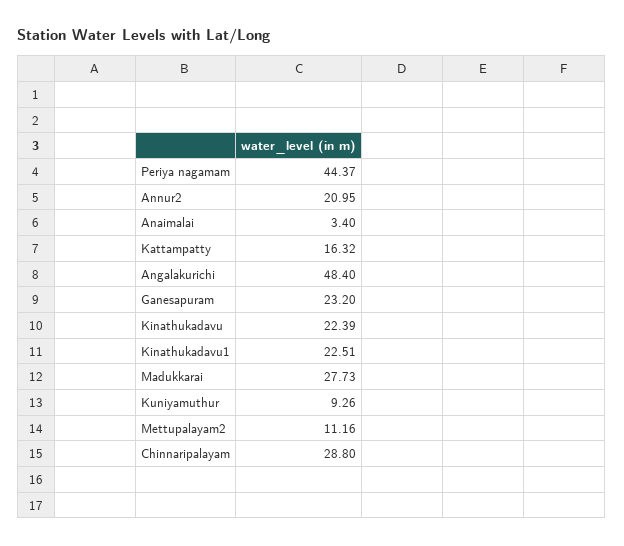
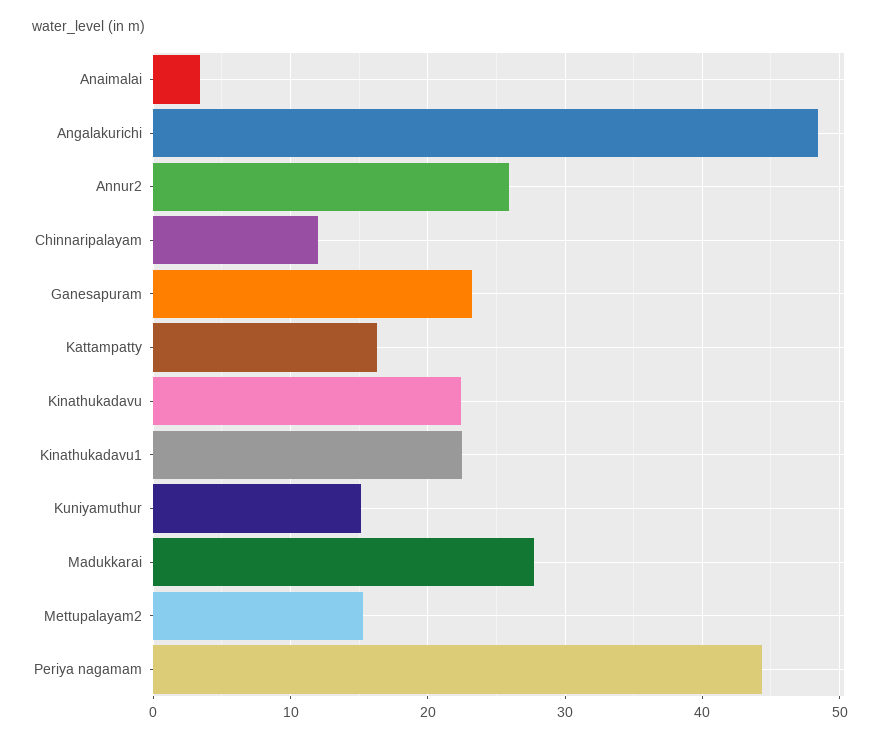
  {
    "Periya nagamam": 44.37,
-   "Annur2": 20.95,
+   "Annur2": 26,
    "Anaimalai": 3.4,
    "Kattampatty": 16.32,
    "Angalakurichi": 48.4,
    "Ganesapuram": 23.2,
    "Kinathukadavu": 22.39,
    "Kinathukadavu1": 22.51,
    "Madukkarai": 27.73,
-   "Kuniyamuthur": 9.26,
+   "Kuniyamuthur": 15,
-   "Mettupalayam2": 11.16,
+   "Mettupalayam2": 15,
-   "Chinnaripalayam": 28.8
+   "Chinnaripalayam": 12
  }

